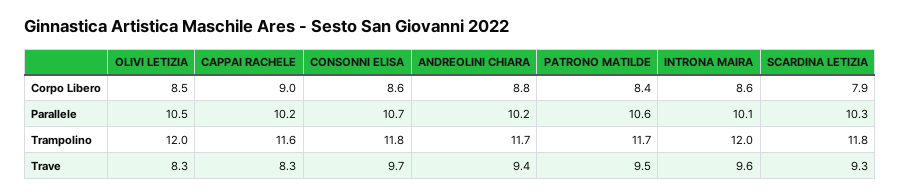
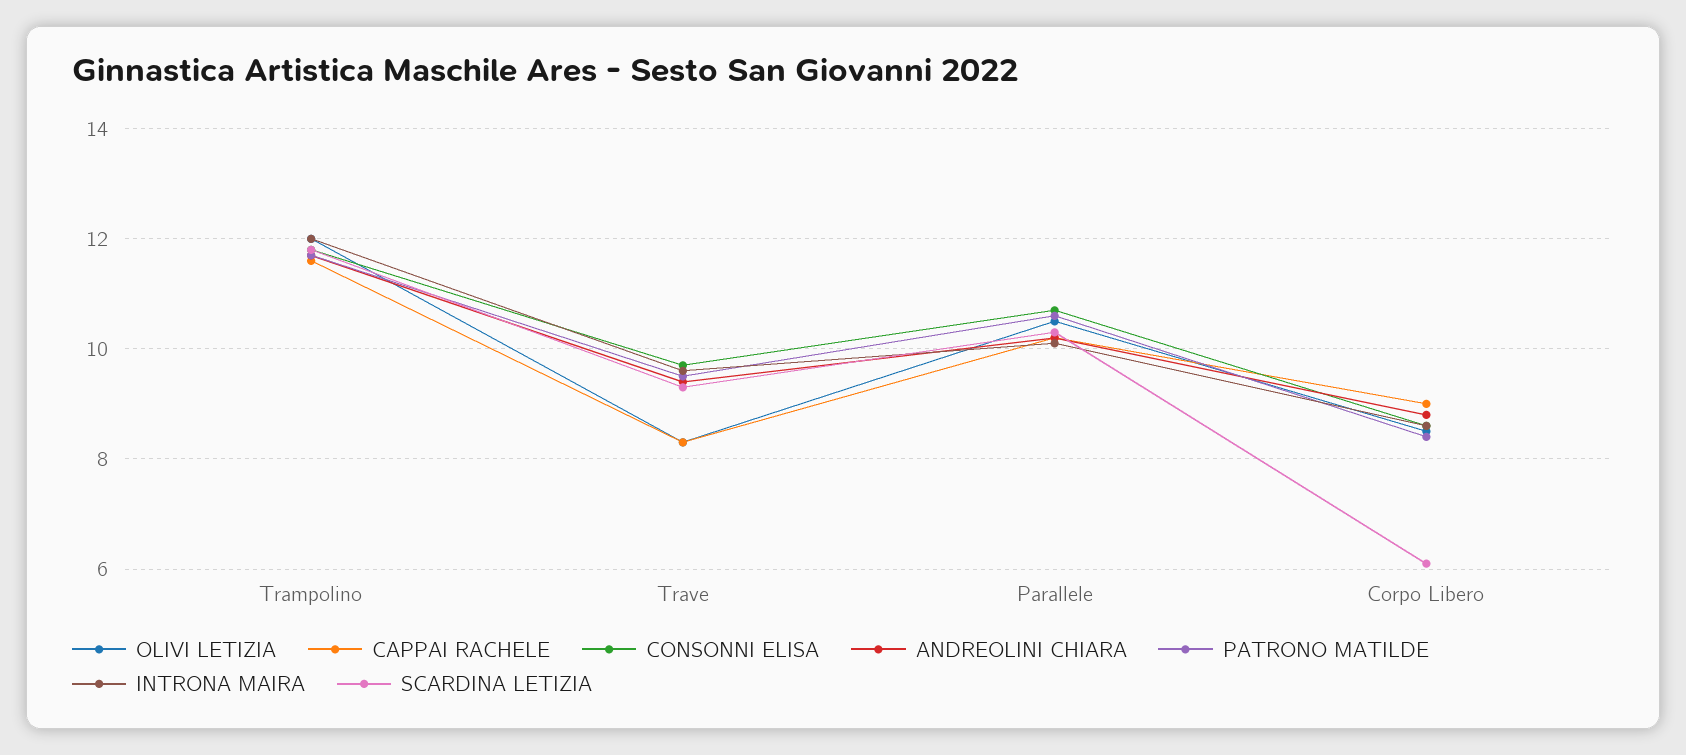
  {
    "OLIVI LETIZIA": {
      "Corpo Libero": 8.5,
      "Parallele": 10.5,
      "Trampolino": 12,
      "Trave": 8.3
    },
    "CAPPAI RACHELE": {
      "Corpo Libero": 9,
      "Parallele": 10.2,
      "Trampolino": 11.6,
      "Trave": 8.3
    },
    "CONSONNI ELISA": {
      "Corpo Libero": 8.6,
      "Parallele": 10.7,
      "Trampolino": 11.8,
      "Trave": 9.7
    },
    "ANDREOLINI CHIARA": {
      "Corpo Libero": 8.8,
      "Parallele": 10.2,
      "Trampolino": 11.7,
      "Trave": 9.4
    },
    "PATRONO MATILDE": {
      "Corpo Libero": 8.4,
      "Parallele": 10.6,
      "Trampolino": 11.7,
      "Trave": 9.5
    },
    "INTRONA MAIRA": {
      "Corpo Libero": 8.6,
      "Parallele": 10.1,
      "Trampolino": 12,
      "Trave": 9.6
    },
    "SCARDINA LETIZIA": {
-     "Corpo Libero": 7.9,
+     "Corpo Libero": 6,
      "Parallele": 10.3,
      "Trampolino": 11.8,
      "Trave": 9.3
    }
  }

